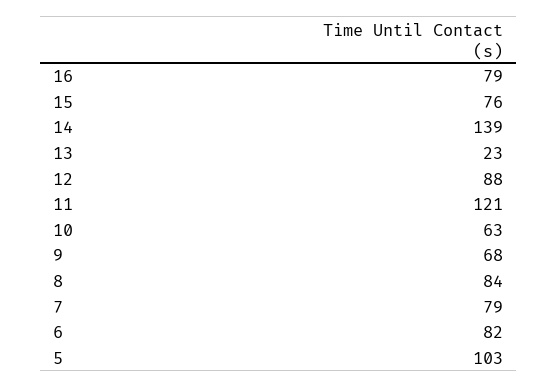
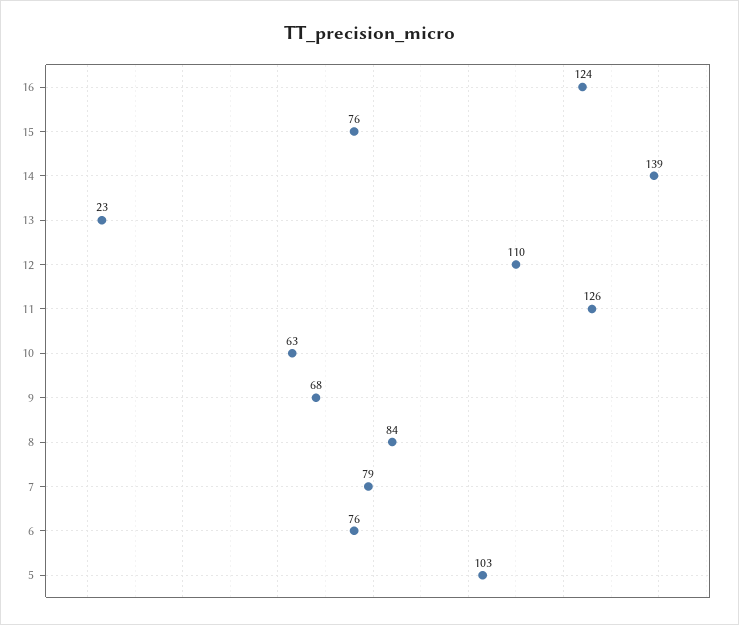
  {
-   "16": 79,
+   "16": 124,
    "15": 76,
    "14": 139,
    "13": 23,
-   "12": 88,
+   "12": 110,
-   "11": 121,
+   "11": 126,
    "10": 63,
    "9": 68,
    "8": 84,
    "7": 79,
-   "6": 82,
+   "6": 76,
    "5": 103
  }

